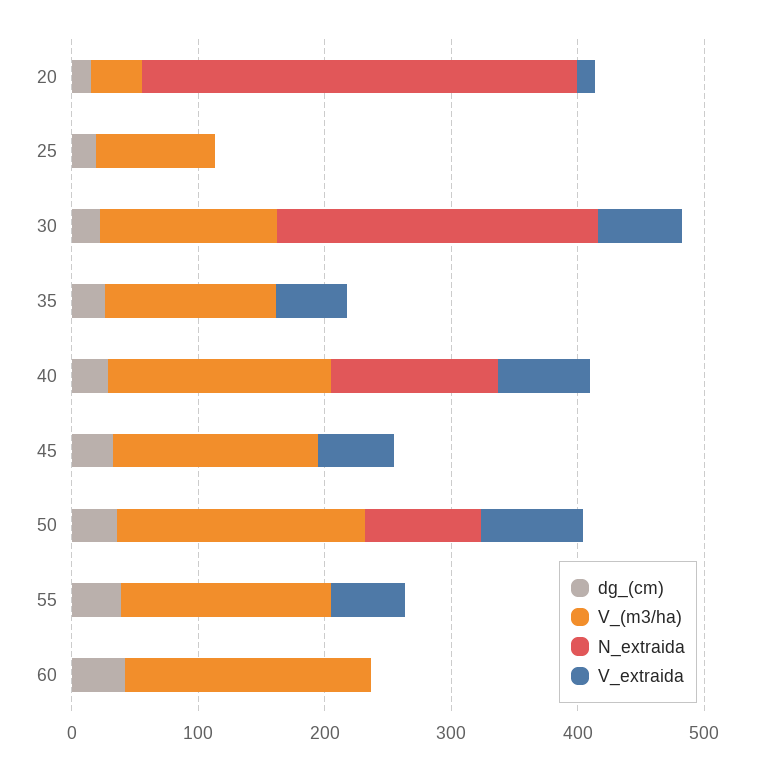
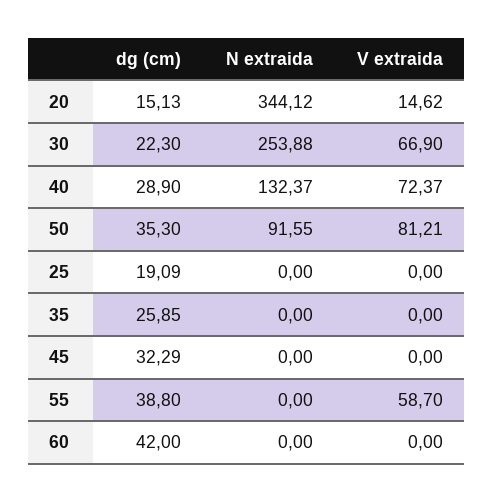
  {
    "dg_(cm)": {
      "20": 15.13,
      "25": 19.09,
      "30": 22.3,
      "35": 25.85,
      "40": 28.9,
      "45": 32.29,
      "50": 35.3,
      "55": 38.8,
      "60": 42
    },
-   "V_(m3/ha)": {
-     "20": 40,
-     "25": 100,
-     "30": 140,
-     "35": 140,
-     "40": 180,
-     "45": 160,
-     "50": 200,
-     "55": 160,
-     "60": 200
-   },
    "N_extraida": {
      "20": 344.12,
      "25": 0,
      "30": 253.88,
      "35": 0,
      "40": 132.37,
      "45": 0,
      "50": 91.55,
      "55": 0,
      "60": 0
    },
    "V_extraida": {
      "20": 14.62,
      "25": 0,
      "30": 66.9,
-     "35": 60,
+     "35": 0,
      "40": 72.37,
-     "45": 60,
+     "45": 0,
      "50": 81.21,
      "55": 58.7,
      "60": 0
    }
  }

